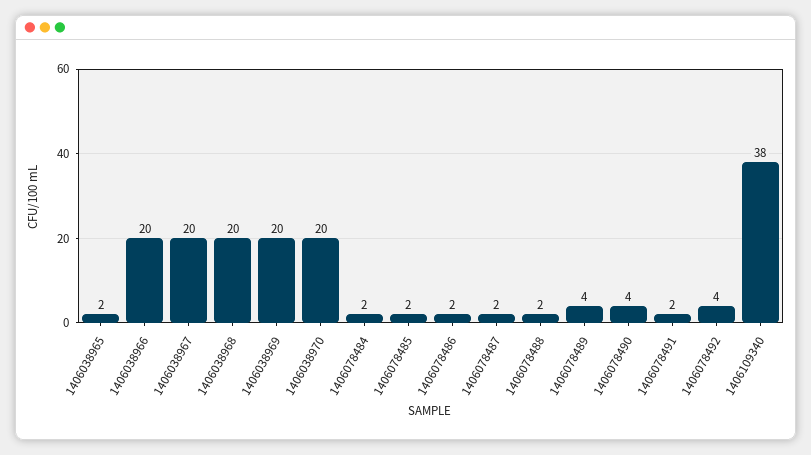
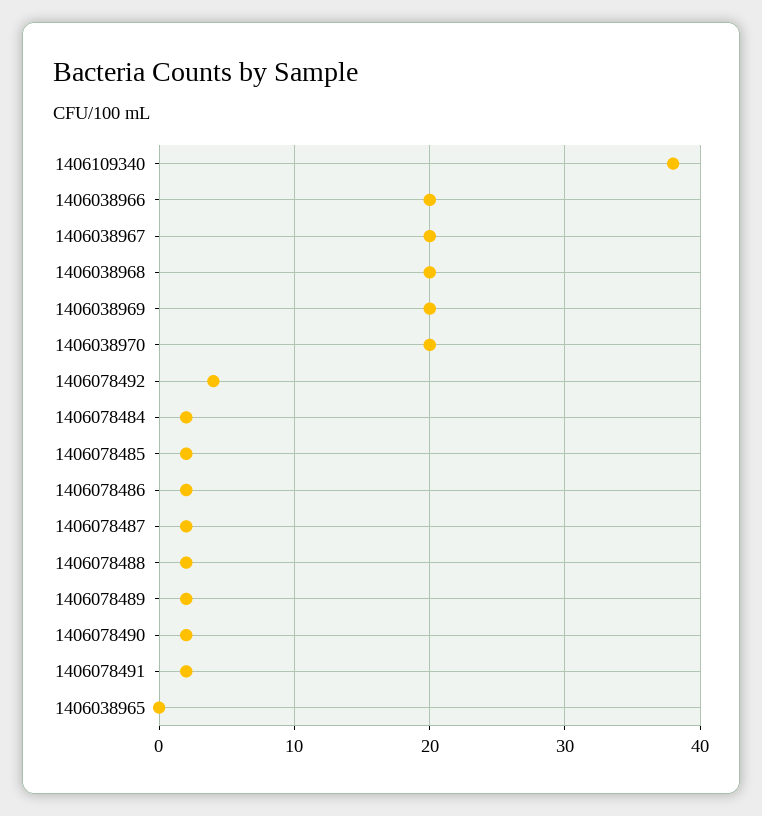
  {
-   "1406038965": 2,
+   "1406038965": 0,
    "1406038966": 20,
    "1406038967": 20,
    "1406038968": 20,
    "1406038969": 20,
    "1406038970": 20,
    "1406078484": 2,
    "1406078485": 2,
    "1406078486": 2,
    "1406078487": 2,
    "1406078488": 2,
-   "1406078489": 4,
+   "1406078489": 2,
-   "1406078490": 4,
+   "1406078490": 2,
    "1406078491": 2,
    "1406078492": 4,
    "1406109340": 38
  }

